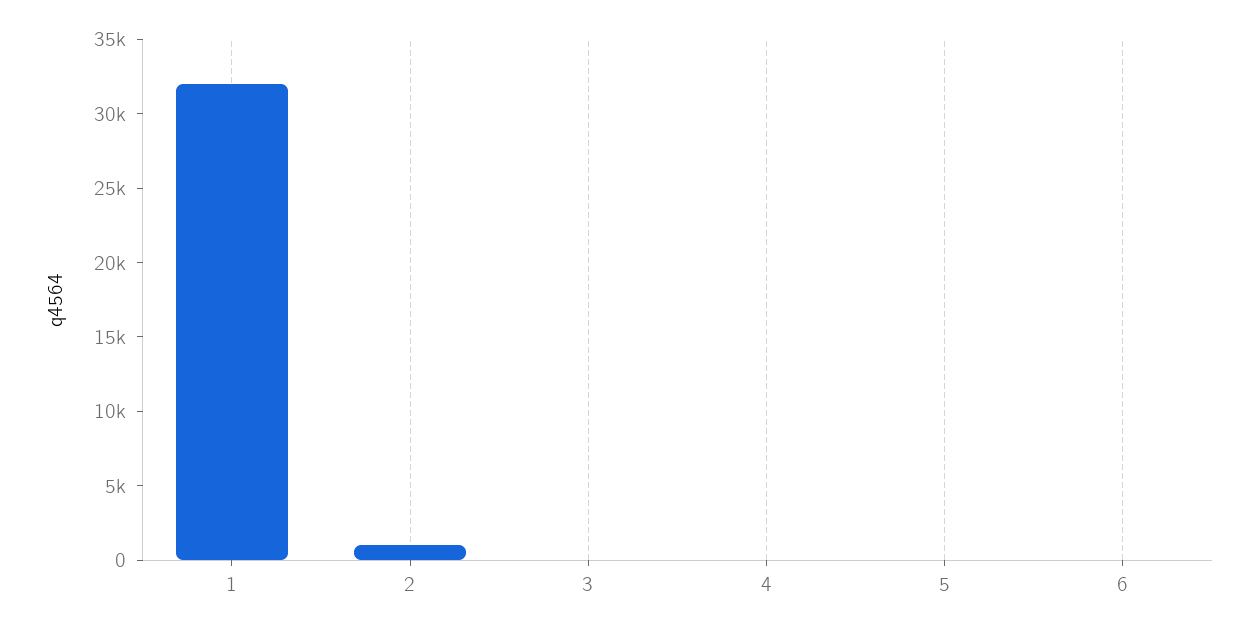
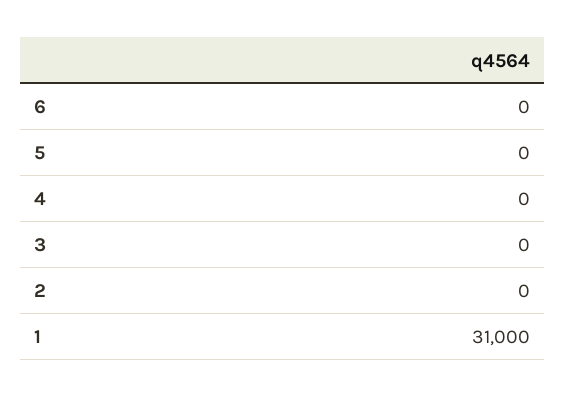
  {
-   "1": 32000,
+   "1": 31000,
-   "2": 1000,
+   "2": 0,
    "3": 0,
    "4": 0,
    "5": 0,
    "6": 0
  }

